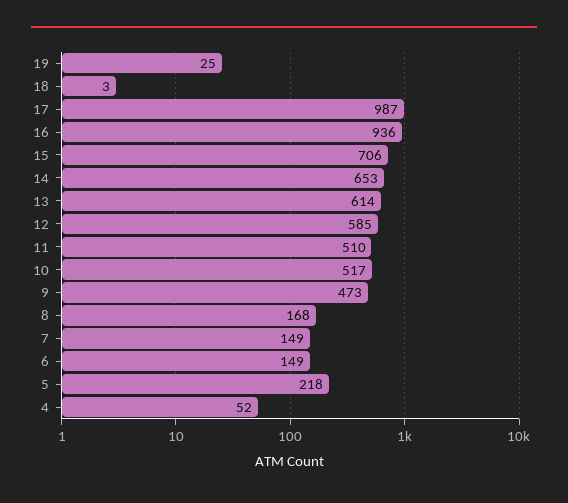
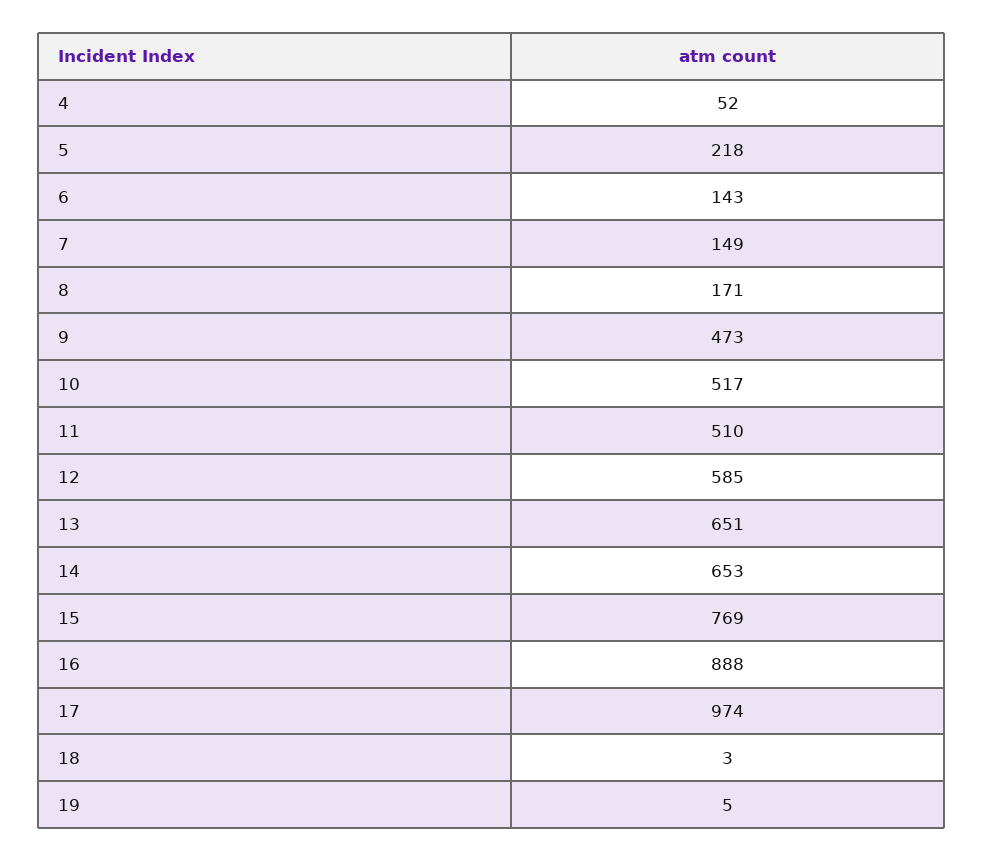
  {
-   "19": 25,
+   "19": 5,
    "18": 3,
-   "17": 987,
+   "17": 974,
-   "16": 936,
+   "16": 888,
-   "15": 706,
+   "15": 769,
    "14": 653,
-   "13": 614,
+   "13": 651,
    "12": 585,
    "11": 510,
    "10": 517,
    "9": 473,
-   "8": 168,
+   "8": 171,
    "7": 149,
-   "6": 149,
+   "6": 143,
    "5": 218,
    "4": 52
  }

